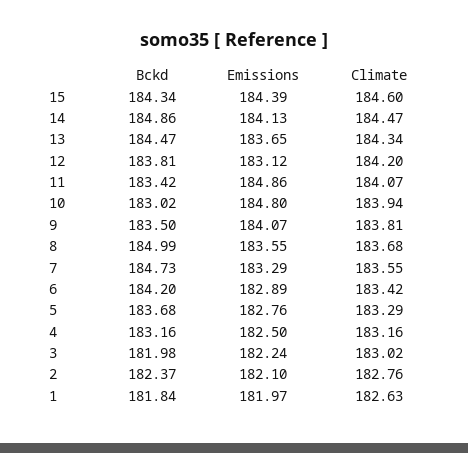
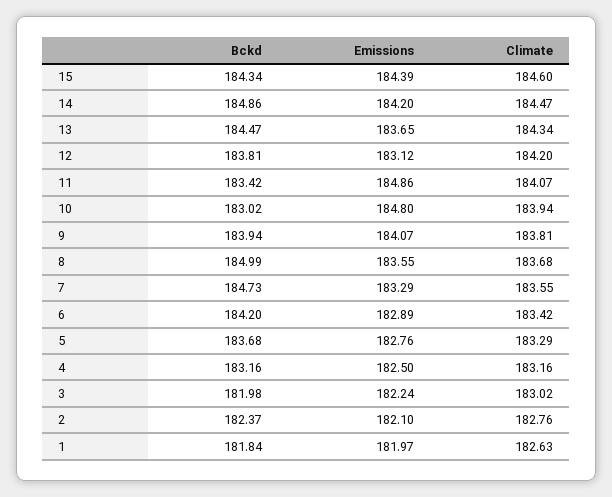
  {
    "Bckd": {
      "15": 184.34,
      "14": 184.86,
      "13": 184.47,
      "12": 183.81,
      "11": 183.42,
      "10": 183.02,
-     "9": 183.5,
+     "9": 183.94,
      "8": 184.99,
      "7": 184.73,
      "6": 184.2,
      "5": 183.68,
      "4": 183.16,
      "3": 181.98,
      "2": 182.37,
      "1": 181.84
    },
    "Emissions": {
      "15": 184.39,
-     "14": 184.13,
+     "14": 184.2,
      "13": 183.65,
      "12": 183.12,
      "11": 184.86,
      "10": 184.8,
      "9": 184.07,
      "8": 183.55,
      "7": 183.29,
      "6": 182.89,
      "5": 182.76,
      "4": 182.5,
      "3": 182.24,
      "2": 182.1,
      "1": 181.97
    },
    "Climate": {
      "15": 184.6,
      "14": 184.47,
      "13": 184.34,
      "12": 184.2,
      "11": 184.07,
      "10": 183.94,
      "9": 183.81,
      "8": 183.68,
      "7": 183.55,
      "6": 183.42,
      "5": 183.29,
      "4": 183.16,
      "3": 183.02,
      "2": 182.76,
      "1": 182.63
    }
  }

